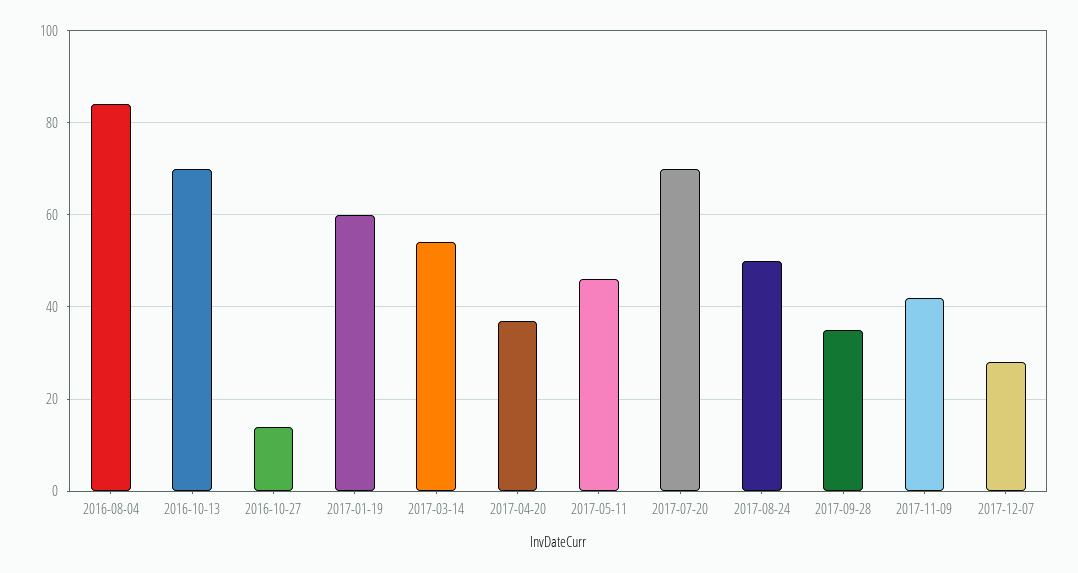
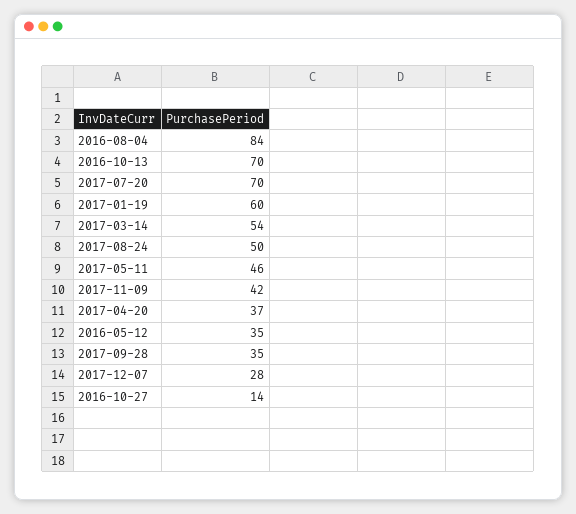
  {
    "2016-08-04": 84,
    "2016-10-13": 70,
    "2016-10-27": 14,
    "2017-01-19": 60,
    "2017-03-14": 54,
    "2017-04-20": 37,
    "2017-05-11": 46,
    "2017-07-20": 70,
    "2017-08-24": 50,
    "2017-09-28": 35,
    "2017-11-09": 42,
-   "2017-12-07": 28
+   "2017-12-07": 28,
+   "2016-05-12": 35
  }

